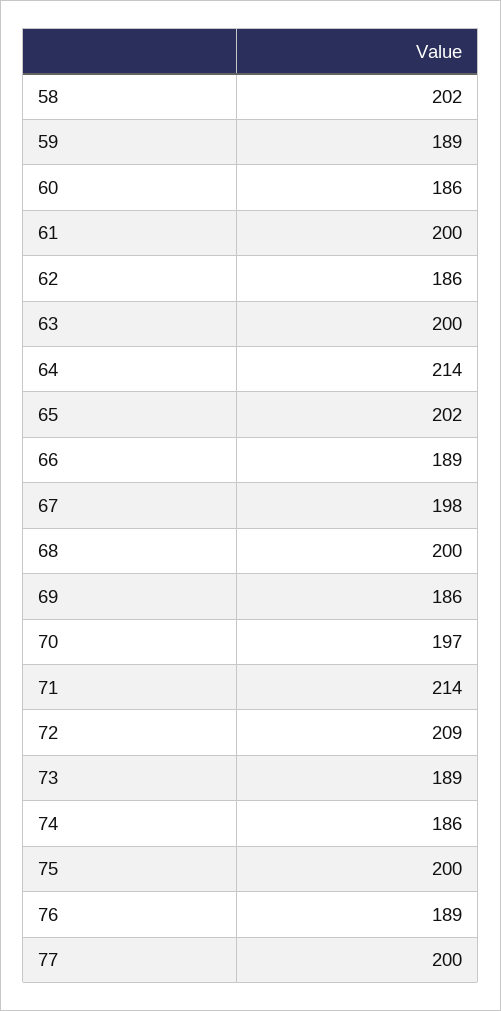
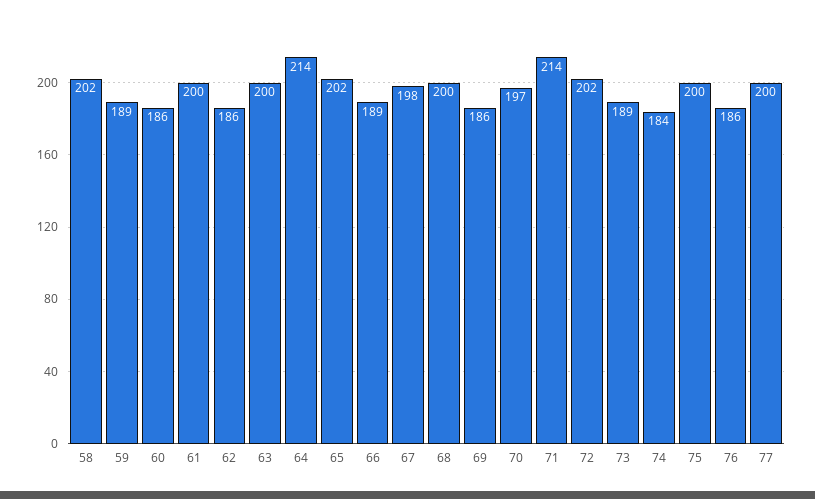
  {
    "58": 202,
    "59": 189,
    "60": 186,
    "61": 200,
    "62": 186,
    "63": 200,
    "64": 214,
    "65": 202,
    "66": 189,
    "67": 198,
    "68": 200,
    "69": 186,
    "70": 197,
    "71": 214,
-   "72": 209,
+   "72": 202,
    "73": 189,
-   "74": 186,
+   "74": 184,
    "75": 200,
-   "76": 189,
+   "76": 186,
    "77": 200
  }

